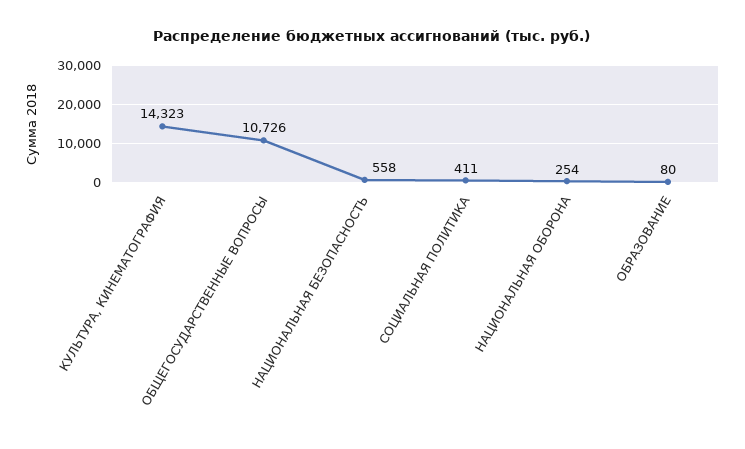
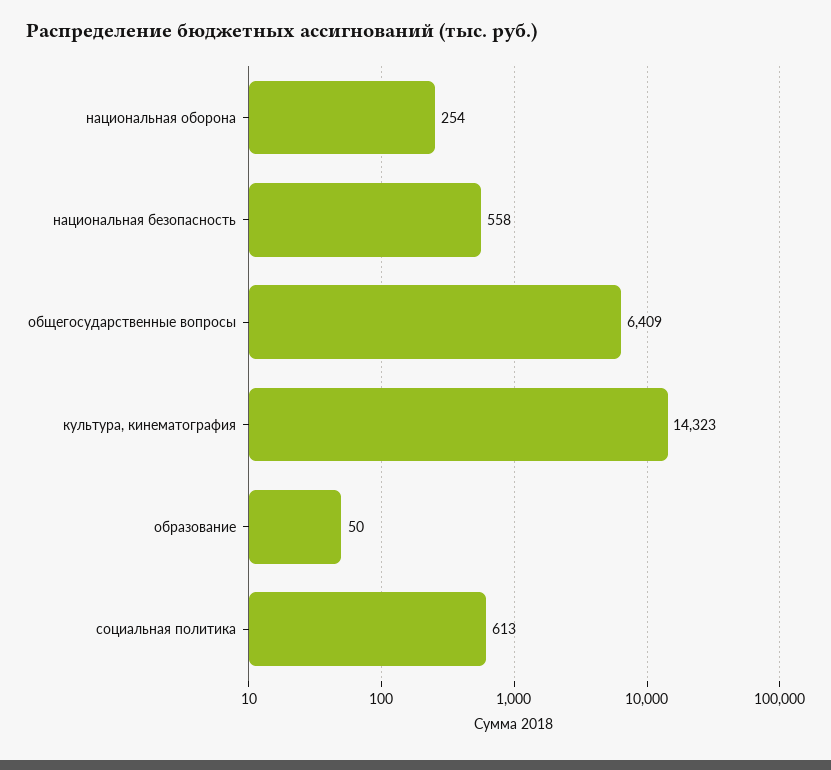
  {
    "КУЛЬТУРА, КИНЕМАТОГРАФИЯ": 14323,
-   "ОБЩЕГОСУДАРСТВЕННЫЕ ВОПРОСЫ": 10726,
+   "ОБЩЕГОСУДАРСТВЕННЫЕ ВОПРОСЫ": 6409,
    "НАЦИОНАЛЬНАЯ БЕЗОПАСНОСТЬ": 558,
-   "СОЦИАЛЬНАЯ ПОЛИТИКА": 411,
+   "СОЦИАЛЬНАЯ ПОЛИТИКА": 613,
    "НАЦИОНАЛЬНАЯ ОБОРОНА": 254,
-   "ОБРАЗОВАНИЕ": 80
+   "ОБРАЗОВАНИЕ": 50
  }

